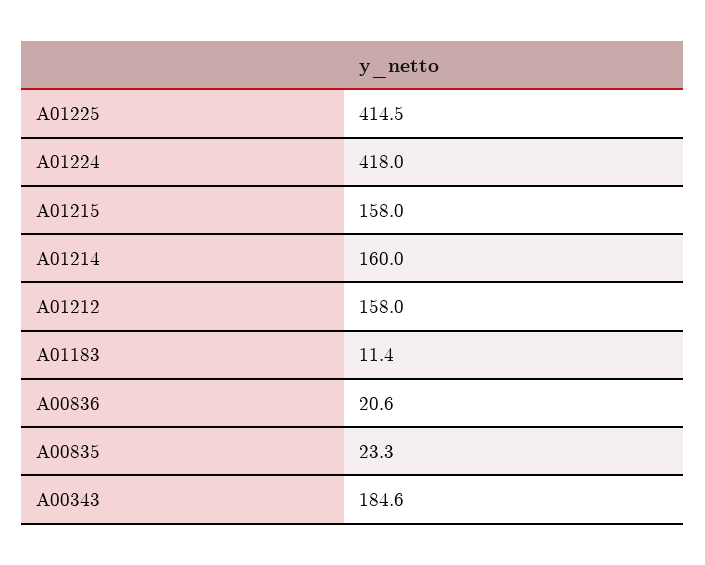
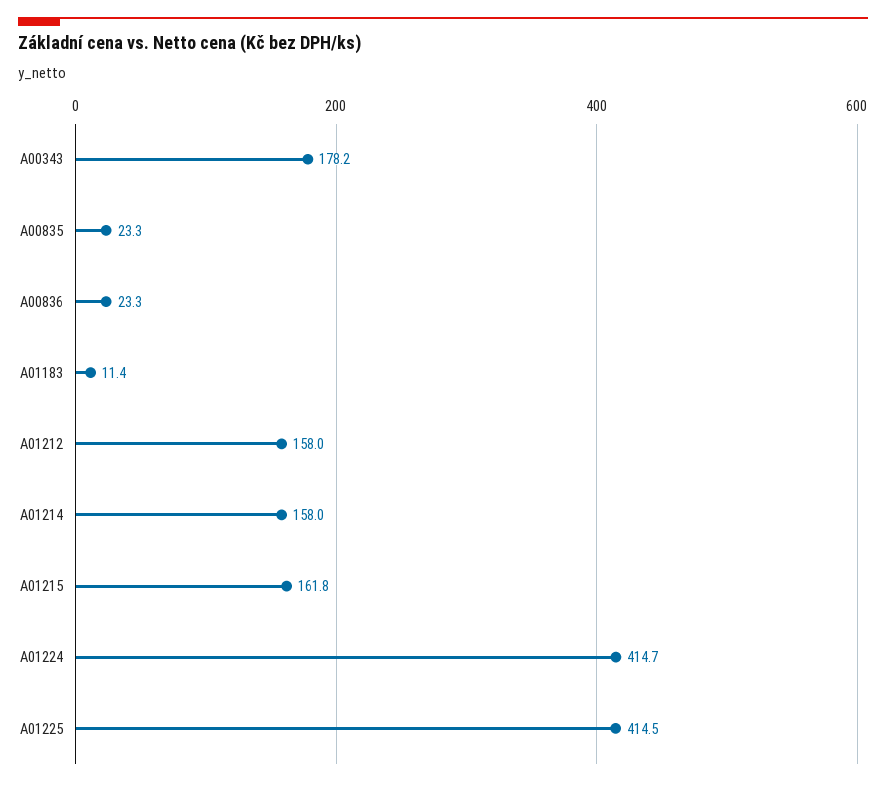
  {
    "A01225": 414.5,
-   "A01224": 418,
+   "A01224": 414.7,
-   "A01215": 158,
+   "A01215": 161.8,
-   "A01214": 160,
+   "A01214": 158,
    "A01212": 158,
    "A01183": 11.4,
-   "A00836": 20.6,
+   "A00836": 23.3,
    "A00835": 23.3,
-   "A00343": 184.6
+   "A00343": 178.2
  }

